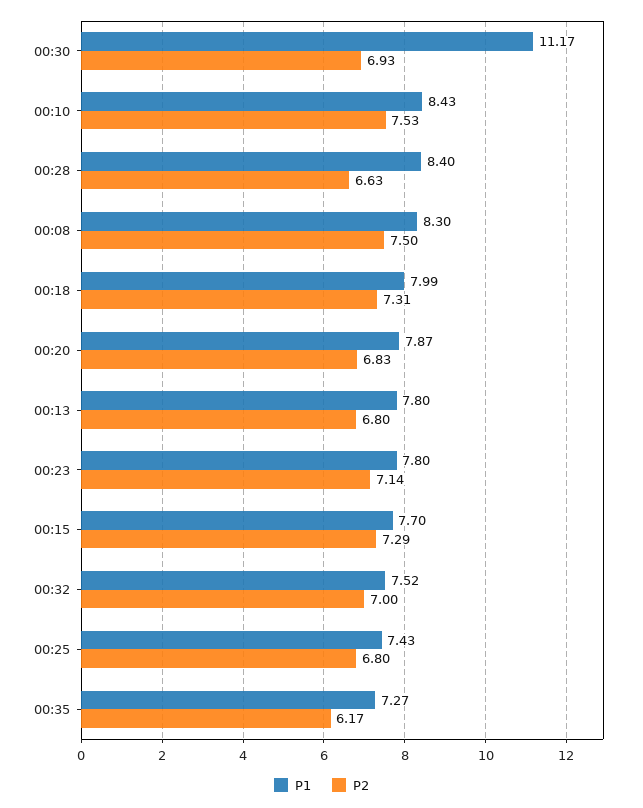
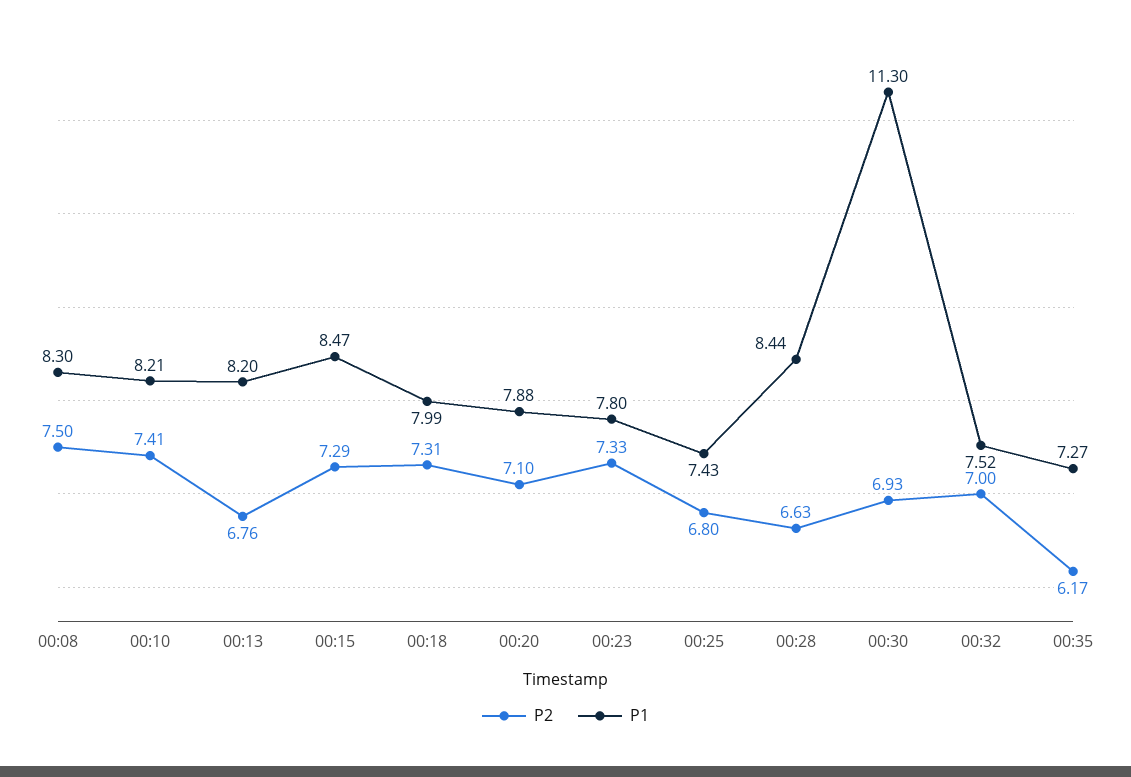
  {
    "P1": {
-     "00:30": 11.17,
+     "00:30": 11.3,
-     "00:10": 8.43,
+     "00:10": 8.21,
-     "00:28": 8.4,
+     "00:28": 8.44,
      "00:08": 8.3,
      "00:18": 7.99,
-     "00:20": 7.87,
+     "00:20": 7.88,
-     "00:13": 7.8,
+     "00:13": 8.2,
      "00:23": 7.8,
-     "00:15": 7.7,
+     "00:15": 8.47,
      "00:32": 7.52,
      "00:25": 7.43,
      "00:35": 7.27
    },
    "P2": {
      "00:30": 6.93,
-     "00:10": 7.53,
+     "00:10": 7.41,
      "00:28": 6.63,
      "00:08": 7.5,
      "00:18": 7.31,
-     "00:20": 6.83,
+     "00:20": 7.1,
-     "00:13": 6.8,
+     "00:13": 6.76,
-     "00:23": 7.14,
+     "00:23": 7.33,
      "00:15": 7.29,
      "00:32": 7,
      "00:25": 6.8,
      "00:35": 6.17
    }
  }

